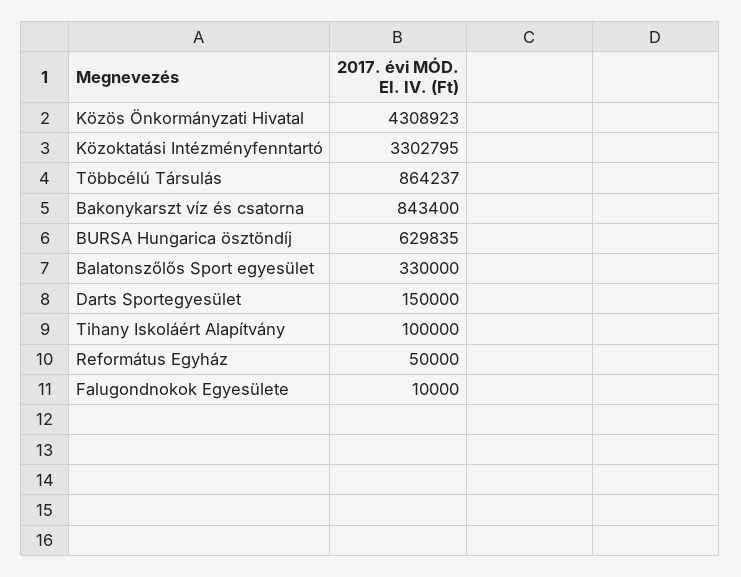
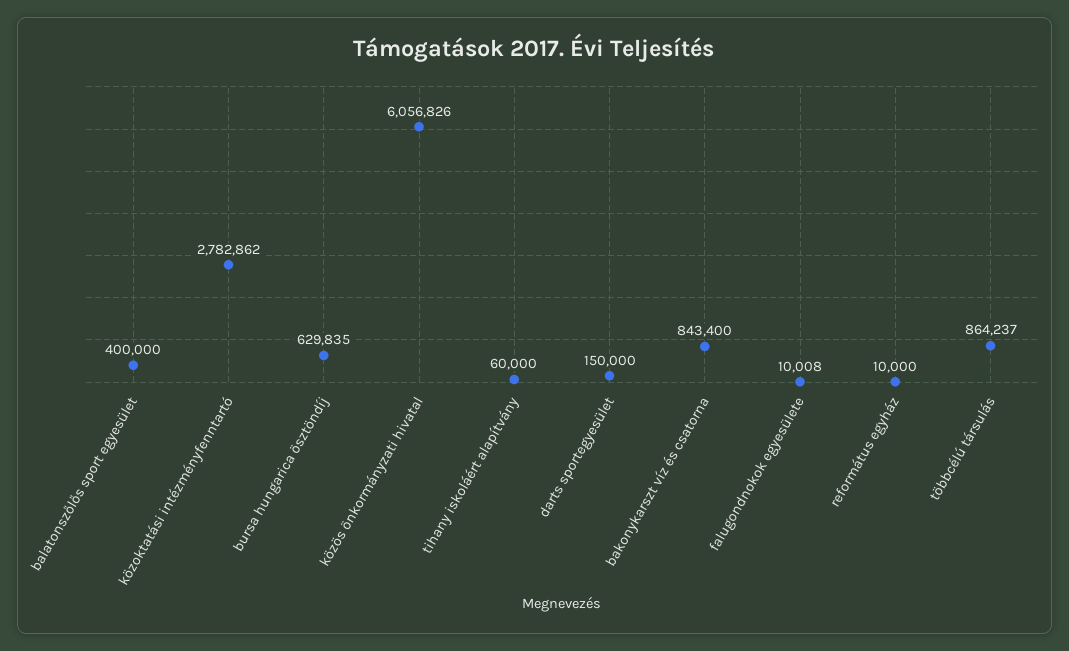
  {
-   "Közös Önkormányzati Hivatal": 4308923,
+   "Közös Önkormányzati Hivatal": 6056826,
-   "Közoktatási Intézményfenntartó": 3302795,
+   "Közoktatási Intézményfenntartó": 2782862,
    "Többcélú Társulás": 864237,
    "Bakonykarszt víz és csatorna": 843400,
    "BURSA Hungarica ösztöndíj": 629835,
-   "Balatonszőlős Sport egyesület": 330000,
+   "Balatonszőlős Sport egyesület": 400000,
    "Darts Sportegyesület": 150000,
-   "Tihany Iskoláért Alapítvány": 100000,
+   "Tihany Iskoláért Alapítvány": 60000,
-   "Református Egyház": 50000,
+   "Református Egyház": 10000,
-   "Falugondnokok Egyesülete": 10000
+   "Falugondnokok Egyesülete": 10008
  }

